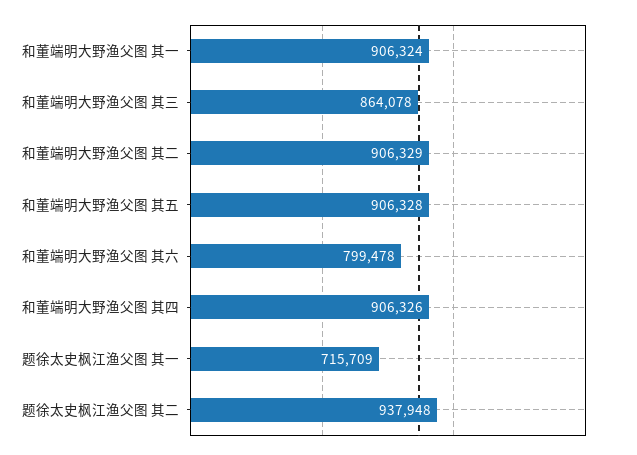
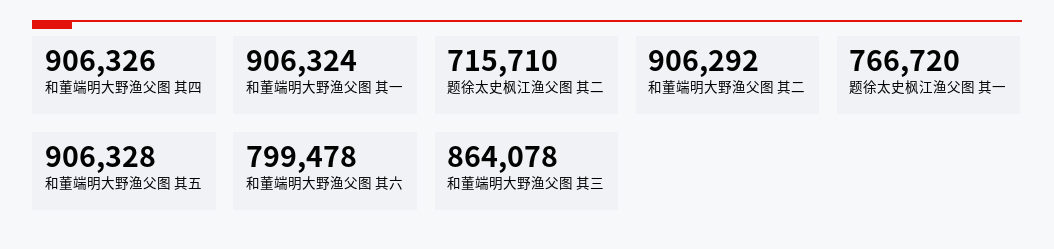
  {
    "和董端明大野渔父图 其一": 906324,
    "和董端明大野渔父图 其三": 864078,
-   "和董端明大野渔父图 其二": 906329,
+   "和董端明大野渔父图 其二": 906292,
    "和董端明大野渔父图 其五": 906328,
    "和董端明大野渔父图 其六": 799478,
    "和董端明大野渔父图 其四": 906326,
-   "题徐太史枫江渔父图 其一": 715709,
+   "题徐太史枫江渔父图 其一": 766720,
-   "题徐太史枫江渔父图 其二": 937948
+   "题徐太史枫江渔父图 其二": 715710
  }

